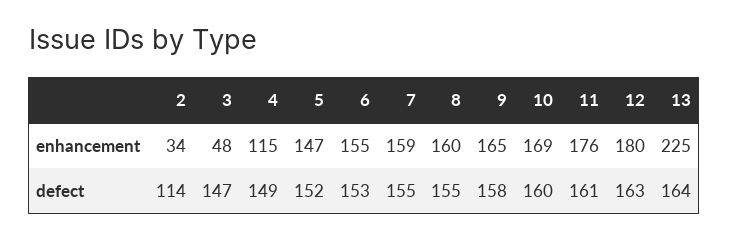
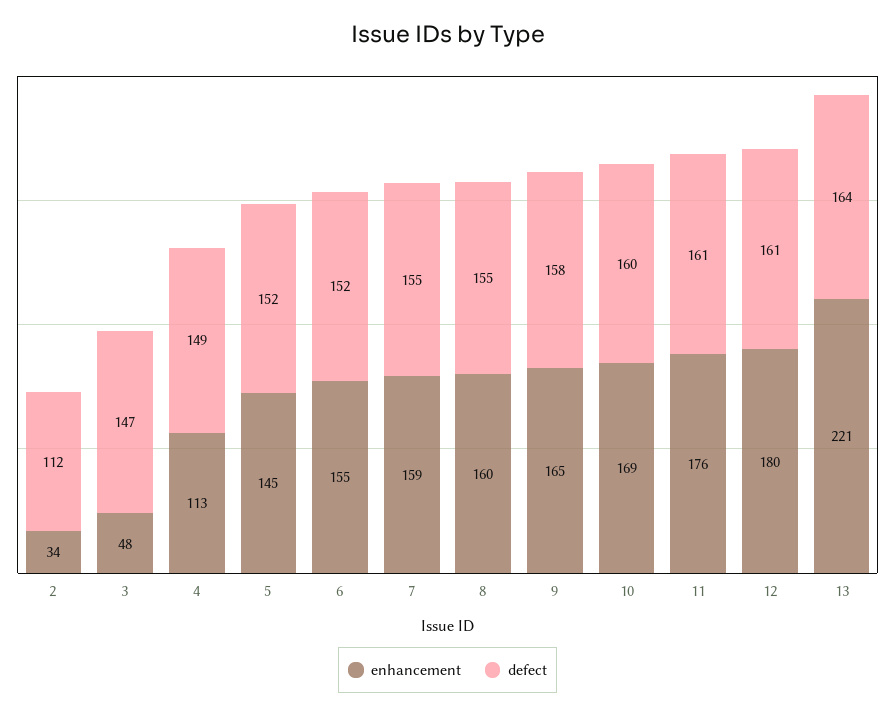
  {
    "enhancement": {
      "2": 34,
      "3": 48,
-     "4": 115,
+     "4": 113,
-     "5": 147,
+     "5": 145,
      "6": 155,
      "7": 159,
      "8": 160,
      "9": 165,
      "10": 169,
      "11": 176,
      "12": 180,
-     "13": 225
+     "13": 221
    },
    "defect": {
-     "2": 114,
+     "2": 112,
      "3": 147,
      "4": 149,
      "5": 152,
-     "6": 153,
+     "6": 152,
      "7": 155,
      "8": 155,
      "9": 158,
      "10": 160,
      "11": 161,
-     "12": 163,
+     "12": 161,
      "13": 164
    }
  }

